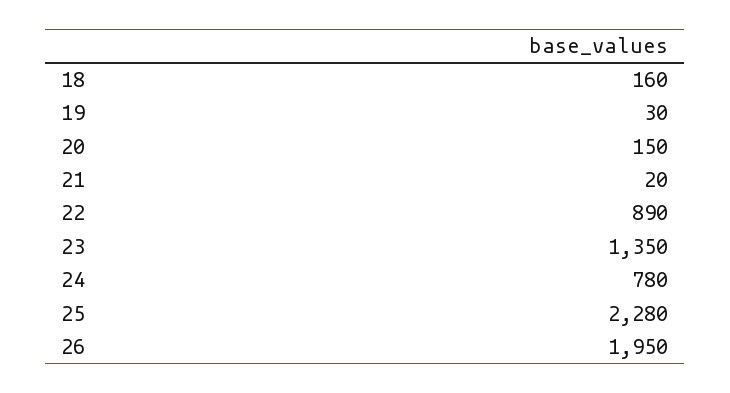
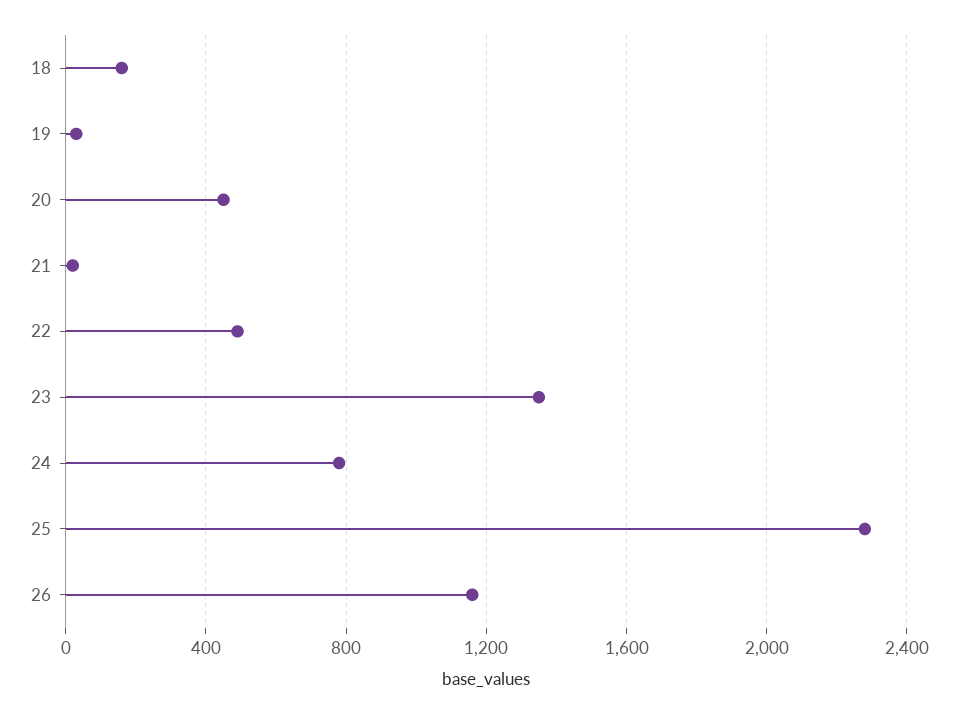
  {
    "18": 160,
    "19": 30,
-   "20": 150,
+   "20": 450,
    "21": 20,
-   "22": 890,
+   "22": 500,
    "23": 1350,
    "24": 780,
    "25": 2280,
-   "26": 1950
+   "26": 1150
  }

